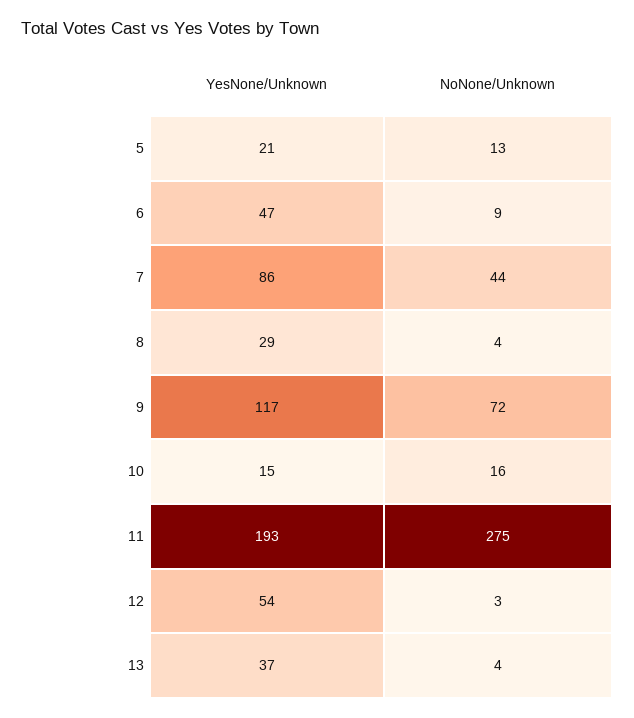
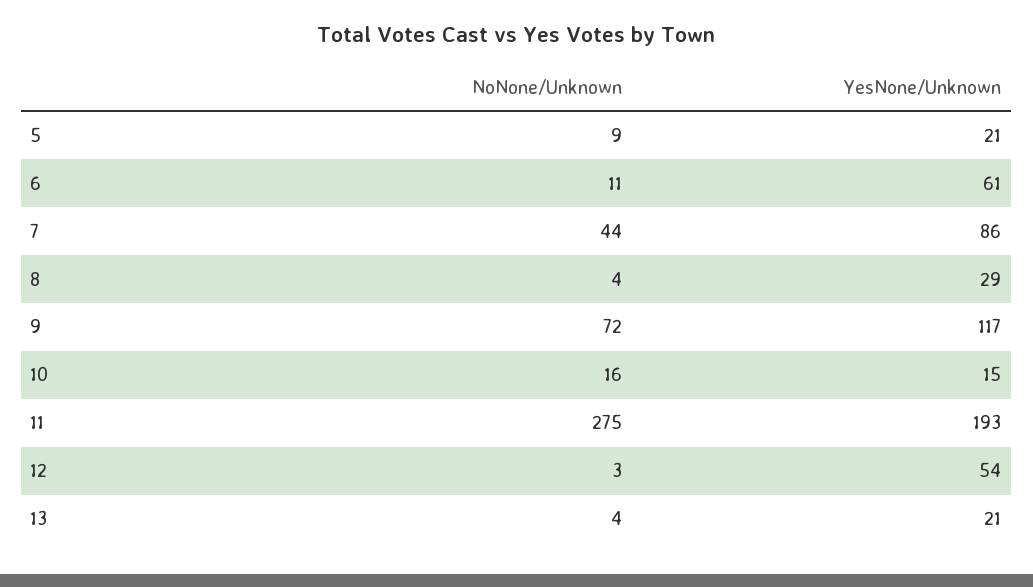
  {
    "YesNone/Unknown": {
      "5": 21,
-     "6": 47,
+     "6": 61,
      "7": 86,
      "8": 29,
      "9": 117,
      "10": 15,
      "11": 193,
      "12": 54,
-     "13": 37
+     "13": 21
    },
    "NoNone/Unknown": {
-     "5": 13,
+     "5": 9,
-     "6": 9,
+     "6": 11,
      "7": 44,
      "8": 4,
      "9": 72,
      "10": 16,
      "11": 275,
      "12": 3,
      "13": 4
    }
  }

